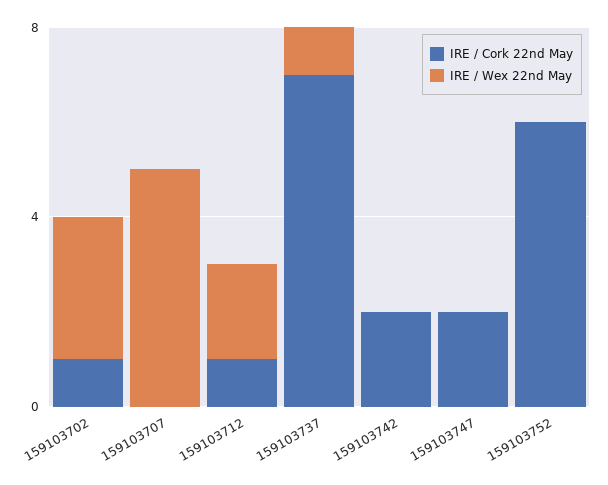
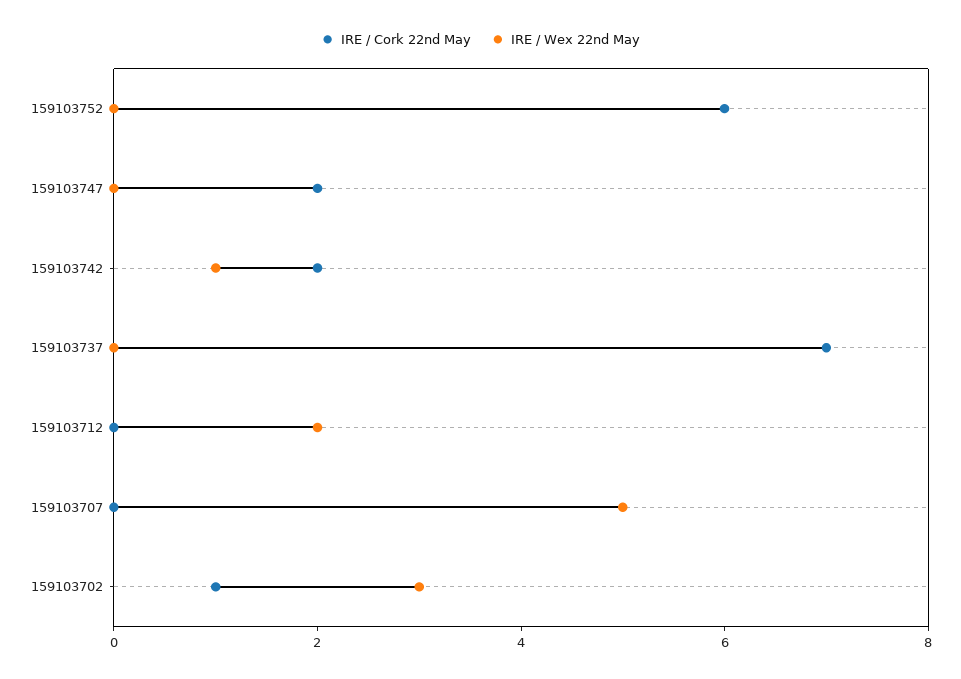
  {
    "IRE / Cork 22nd May": {
      "159103702": 1,
      "159103707": 0,
-     "159103712": 1,
+     "159103712": 0,
      "159103737": 7,
      "159103742": 2,
      "159103747": 2,
      "159103752": 6
    },
    "IRE / Wex 22nd May": {
      "159103702": 3,
      "159103707": 5,
      "159103712": 2,
-     "159103737": 1,
+     "159103737": 0,
-     "159103742": 0,
+     "159103742": 1,
      "159103747": 0,
      "159103752": 0
    }
  }

